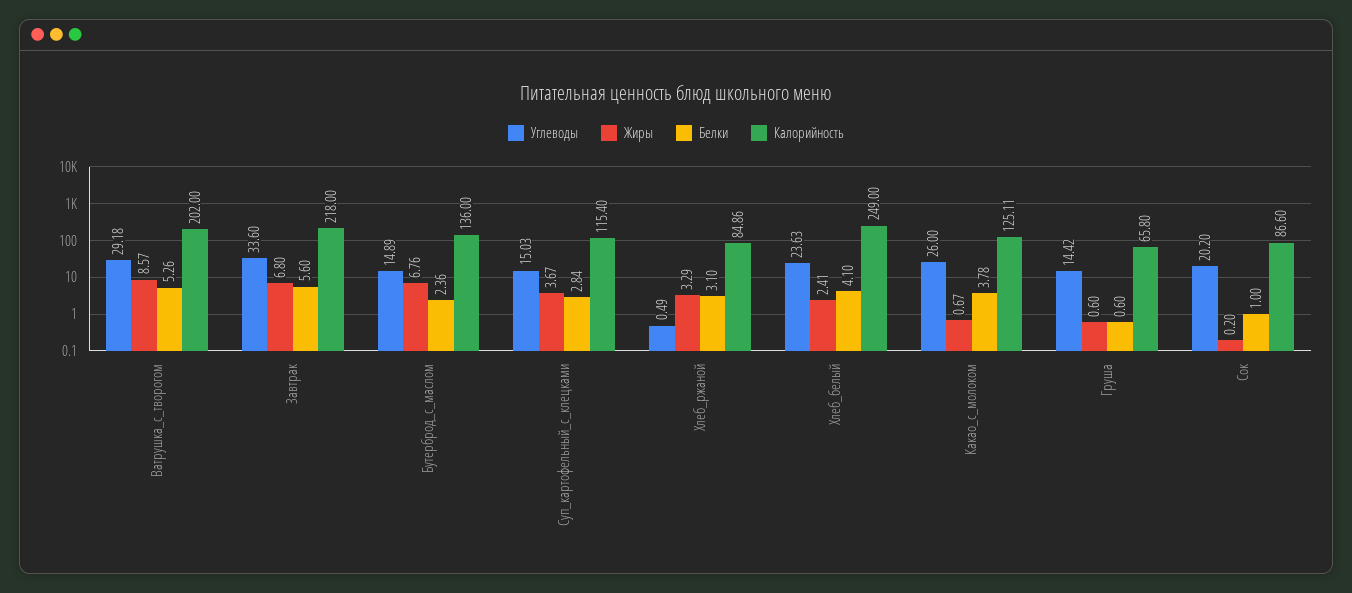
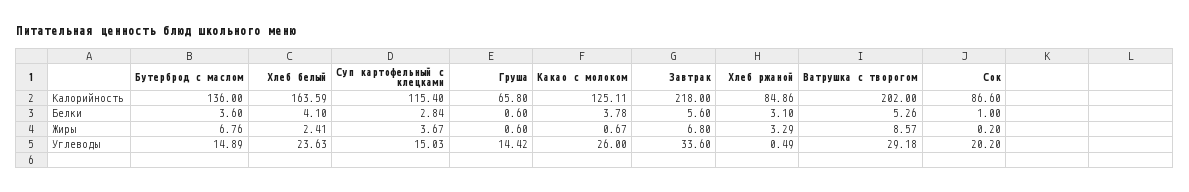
  {
    "Углеводы": {
      "Ватрушка_с_творогом": 29.18,
      "Завтрак": 33.6,
      "Бутерброд_с_маслом": 14.89,
      "Суп_картофельный_с_клецками": 15.03,
      "Хлеб_ржаной": 0.49,
      "Хлеб_белый": 23.63,
      "Какао_с_молоком": 26,
      "Груша": 14.42,
      "Сок": 20.2
    },
    "Жиры": {
      "Ватрушка_с_творогом": 8.57,
      "Завтрак": 6.8,
      "Бутерброд_с_маслом": 6.76,
      "Суп_картофельный_с_клецками": 3.67,
      "Хлеб_ржаной": 3.29,
      "Хлеб_белый": 2.41,
      "Какао_с_молоком": 0.67,
      "Груша": 0.6,
      "Сок": 0.2
    },
    "Белки": {
      "Ватрушка_с_творогом": 5.26,
      "Завтрак": 5.6,
-     "Бутерброд_с_маслом": 2.36,
+     "Бутерброд_с_маслом": 3.6,
      "Суп_картофельный_с_клецками": 2.84,
      "Хлеб_ржаной": 3.1,
      "Хлеб_белый": 4.1,
      "Какао_с_молоком": 3.78,
      "Груша": 0.6,
      "Сок": 1
    },
    "Калорийность": {
      "Ватрушка_с_творогом": 202,
      "Завтрак": 218,
      "Бутерброд_с_маслом": 136,
      "Суп_картофельный_с_клецками": 115.4,
      "Хлеб_ржаной": 84.86,
-     "Хлеб_белый": 249,
+     "Хлеб_белый": 163.59,
      "Какао_с_молоком": 125.11,
      "Груша": 65.8,
      "Сок": 86.6
    }
  }

